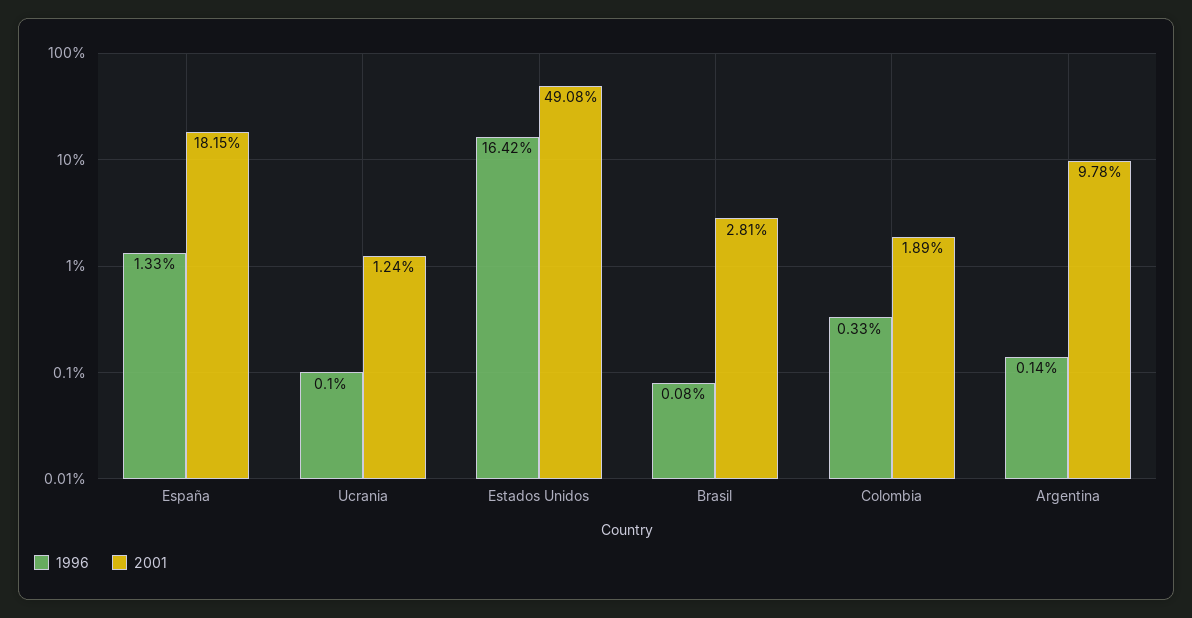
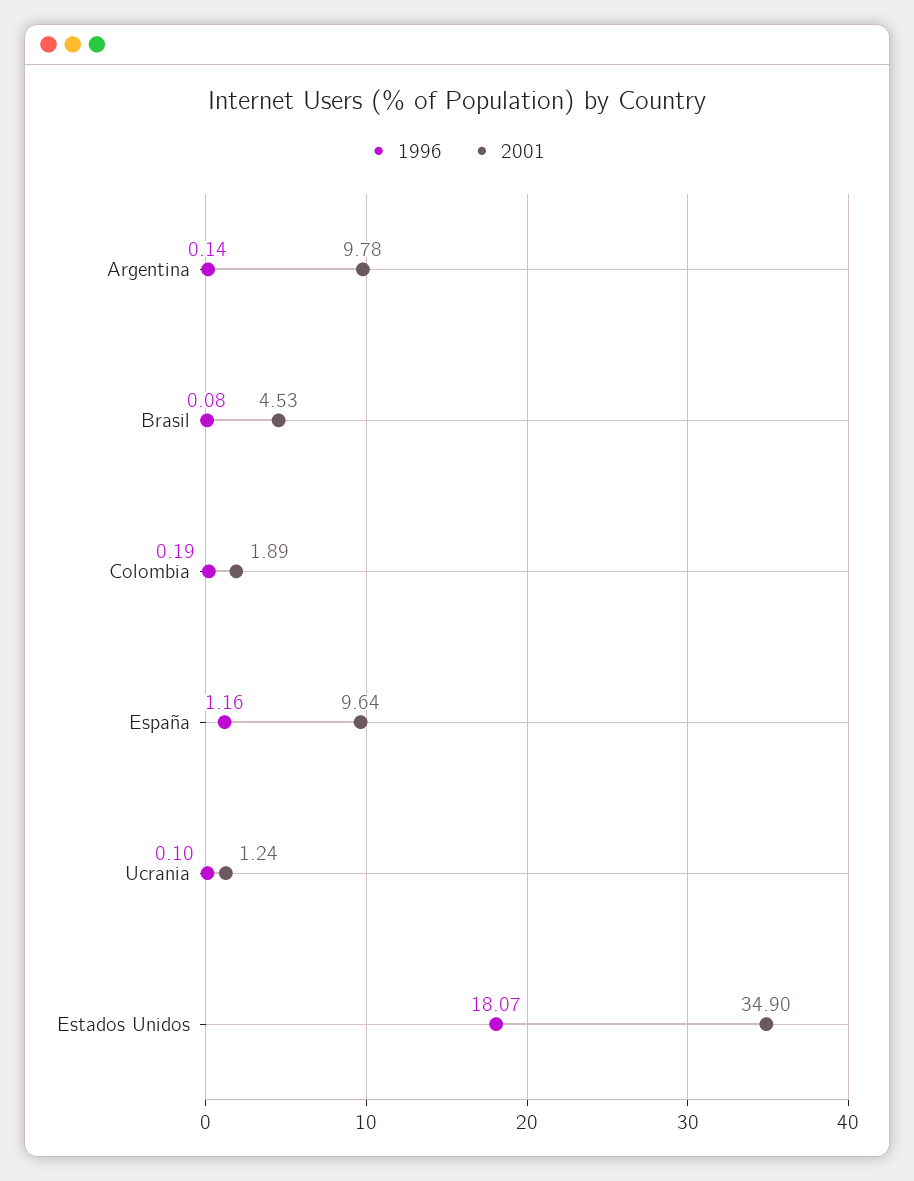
  {
    "1996": {
-     "España": 1.33,
+     "España": 1.16,
      "Ucrania": 0.1,
-     "Estados Unidos": 16.42,
+     "Estados Unidos": 18.07,
      "Brasil": 0.08,
-     "Colombia": 0.33,
+     "Colombia": 0.19,
      "Argentina": 0.14
    },
    "2001": {
-     "España": 18.15,
+     "España": 9.64,
      "Ucrania": 1.24,
-     "Estados Unidos": 49.08,
+     "Estados Unidos": 34.9,
-     "Brasil": 2.81,
+     "Brasil": 4.53,
      "Colombia": 1.89,
      "Argentina": 9.78
    }
  }

